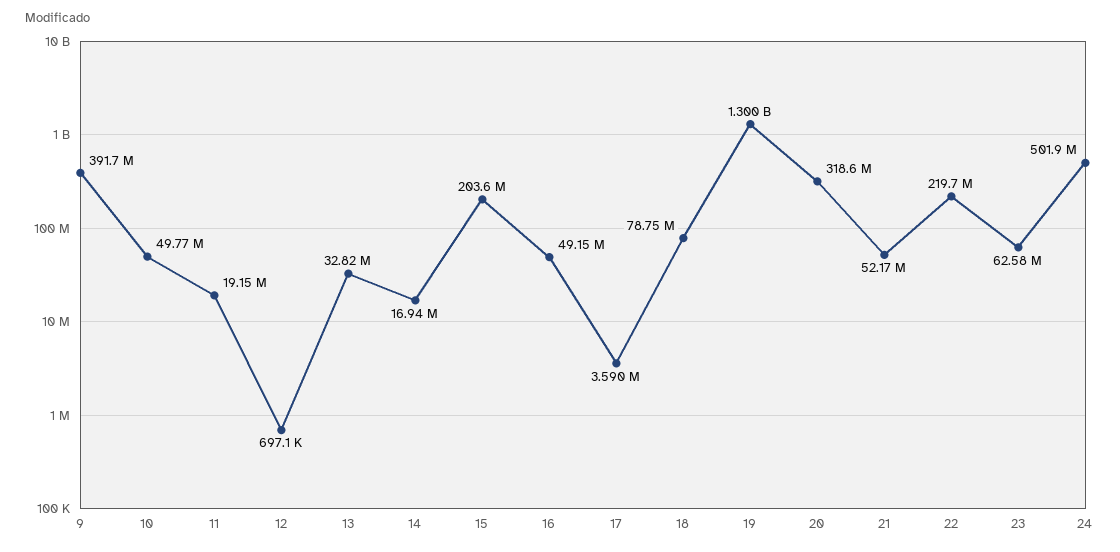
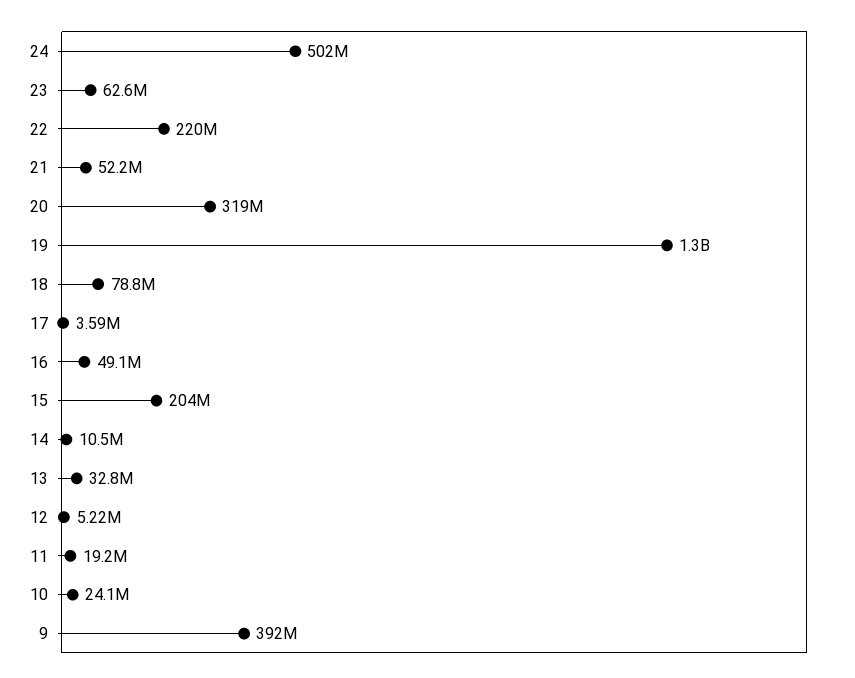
  {
    "9": 391700000,
-   "10": 49770000,
+   "10": 24100000,
    "11": 19150000,
-   "12": 697100,
+   "12": 5220000,
    "13": 32820000,
-   "14": 16940000,
+   "14": 10500000,
    "15": 203600000,
    "16": 49150000,
    "17": 3590000,
    "18": 78750000,
    "19": 1300000000,
    "20": 318600000,
    "21": 52170000,
    "22": 219700000,
    "23": 62580000,
    "24": 501900000
  }

